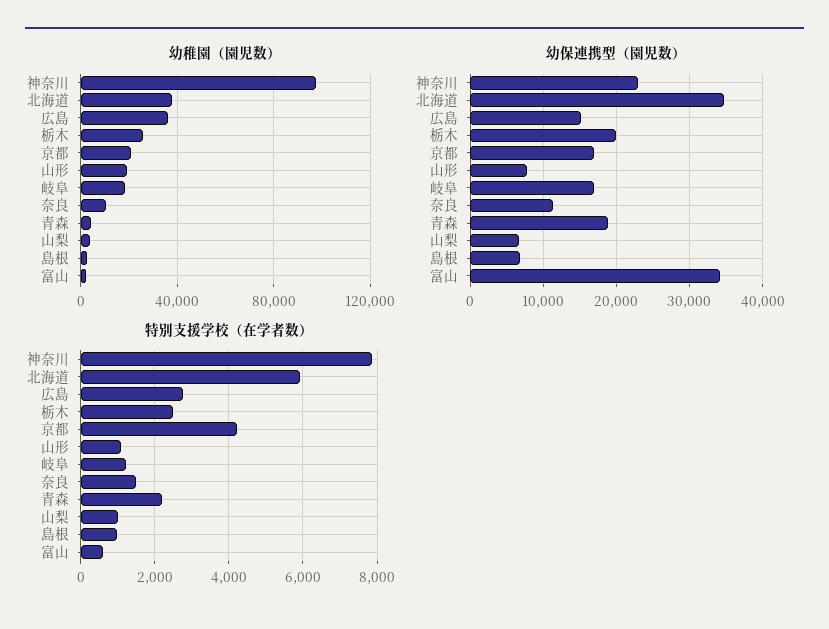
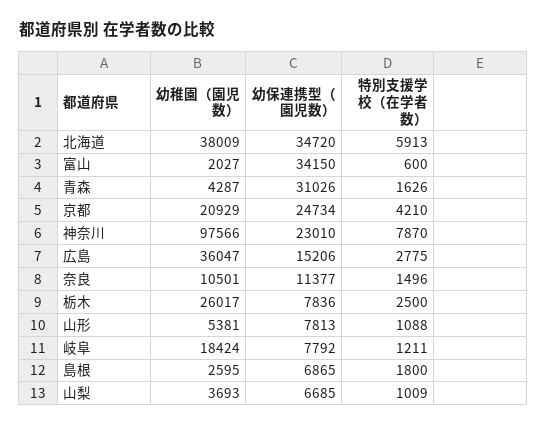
  {
    "幼稚園（園児数）": {
      "神奈川": 97566,
      "北海道": 38009,
      "広島": 36047,
      "栃木": 26017,
      "京都": 20929,
-     "山形": 20000,
+     "山形": 5381,
      "岐阜": 18424,
      "奈良": 10501,
      "青森": 4287,
      "山梨": 3693,
      "島根": 2595,
      "富山": 2027
    },
    "幼保連携型（園児数）": {
      "神奈川": 23010,
      "北海道": 34720,
      "広島": 15206,
-     "栃木": 20000,
+     "栃木": 7836,
-     "京都": 17000,
+     "京都": 24734,
      "山形": 7813,
-     "岐阜": 17000,
+     "岐阜": 7792,
      "奈良": 11377,
-     "青森": 19000,
+     "青森": 31026,
      "山梨": 6685,
      "島根": 6865,
      "富山": 34150
    },
    "特別支援学校（在学者数）": {
      "神奈川": 7870,
      "北海道": 5913,
      "広島": 2775,
      "栃木": 2500,
      "京都": 4210,
      "山形": 1088,
      "岐阜": 1211,
      "奈良": 1496,
-     "青森": 2200,
+     "青森": 1626,
      "山梨": 1009,
-     "島根": 1000,
+     "島根": 1800,
      "富山": 600
    }
  }

